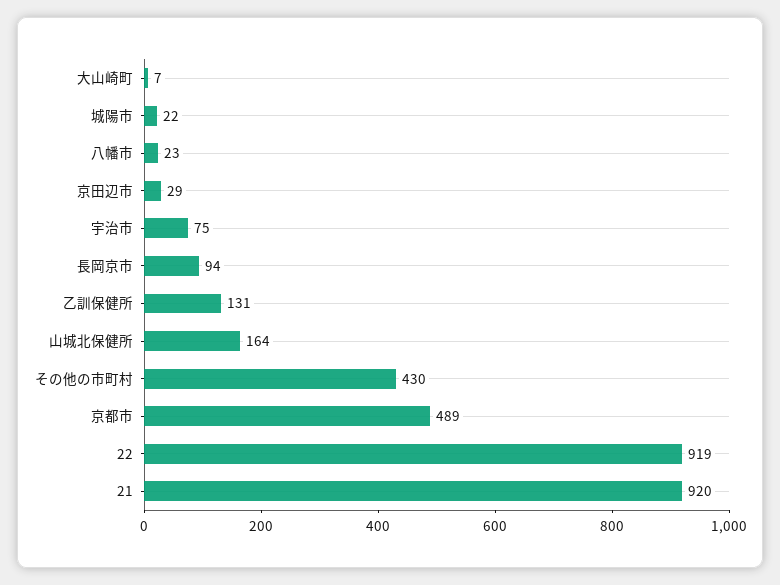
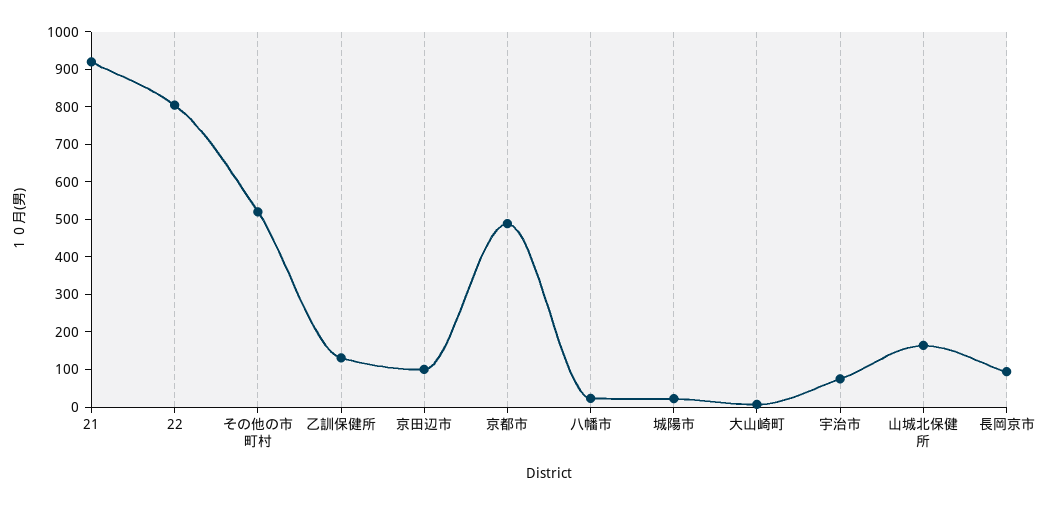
  {
    "大山崎町": 7,
    "城陽市": 22,
    "八幡市": 23,
-   "京田辺市": 29,
+   "京田辺市": 100,
    "宇治市": 75,
    "長岡京市": 94,
    "乙訓保健所": 131,
    "山城北保健所": 164,
-   "その他の市町村": 430,
+   "その他の市町村": 525,
    "京都市": 489,
-   "22": 919,
+   "22": 800,
    "21": 920
  }

